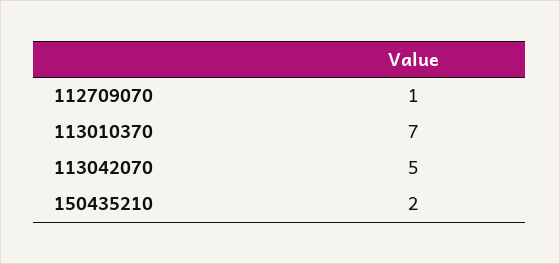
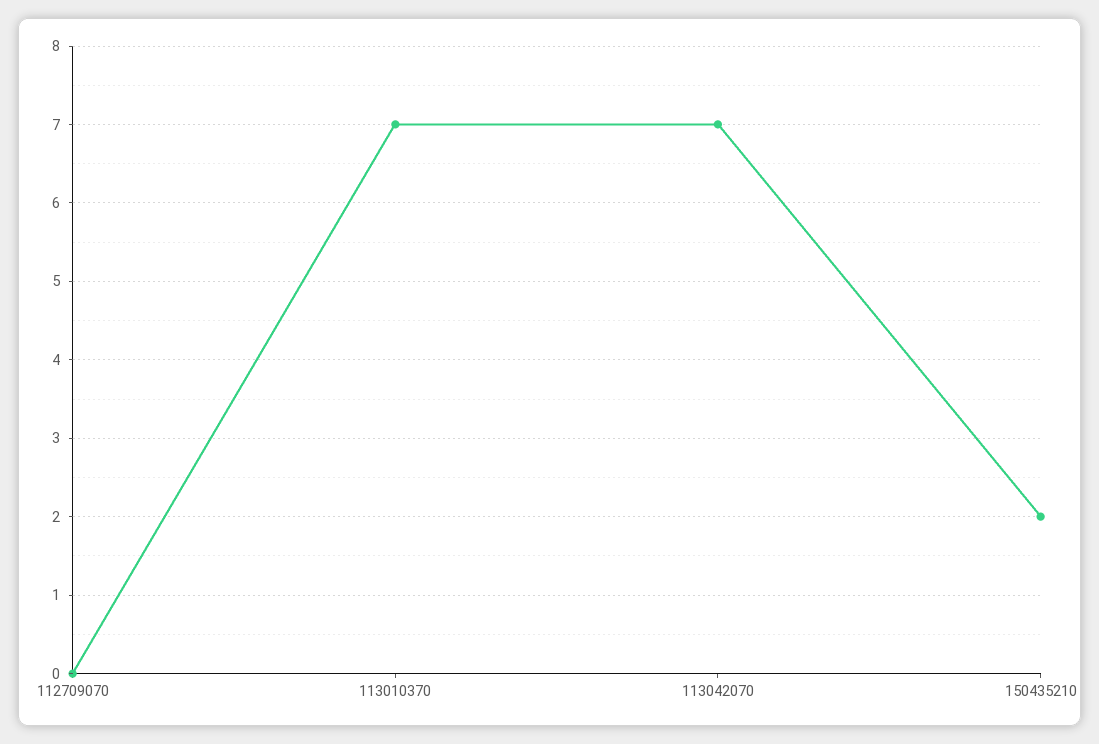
  {
-   "112709070": 1,
+   "112709070": 0,
    "113010370": 7,
-   "113042070": 5,
+   "113042070": 7,
    "150435210": 2
  }

